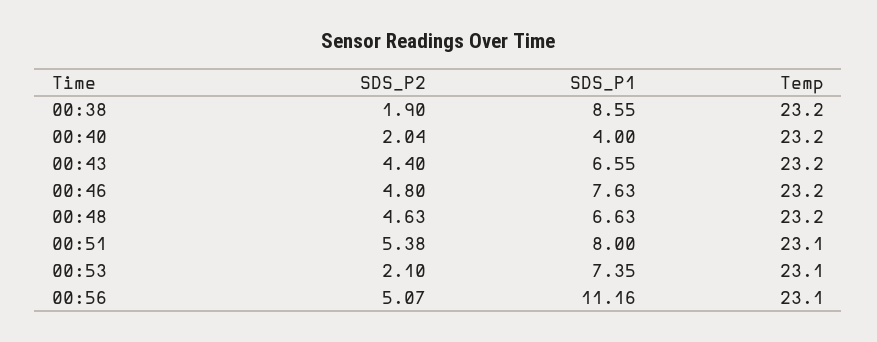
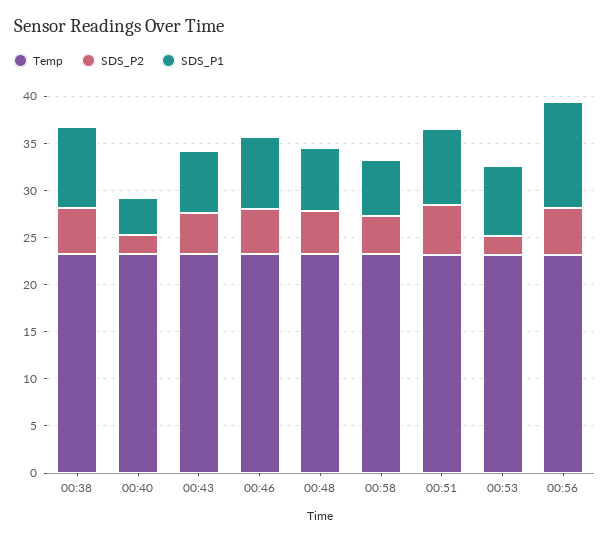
  {
    "SDS_P2": {
-     "00:38": 1.9,
+     "00:38": 5,
      "00:40": 2.04,
      "00:43": 4.4,
      "00:46": 4.8,
      "00:48": 4.63,
      "00:51": 5.38,
      "00:53": 2.1,
-     "00:56": 5.07
+     "00:56": 5.07,
+     "00:58": 4
    },
    "SDS_P1": {
      "00:38": 8.55,
      "00:40": 4,
      "00:43": 6.55,
      "00:46": 7.63,
      "00:48": 6.63,
      "00:51": 8,
      "00:53": 7.35,
-     "00:56": 11.16
+     "00:56": 11.16,
+     "00:58": 6
    },
    "Temp": {
      "00:38": 23.2,
      "00:40": 23.2,
      "00:43": 23.2,
      "00:46": 23.2,
      "00:48": 23.2,
      "00:51": 23.1,
      "00:53": 23.1,
-     "00:56": 23.1
+     "00:56": 23.1,
+     "00:58": 23
    }
  }

